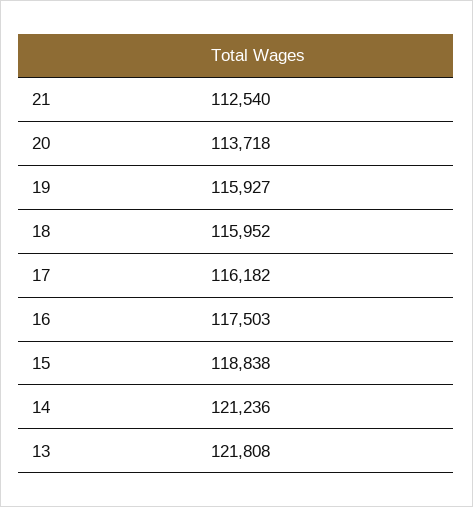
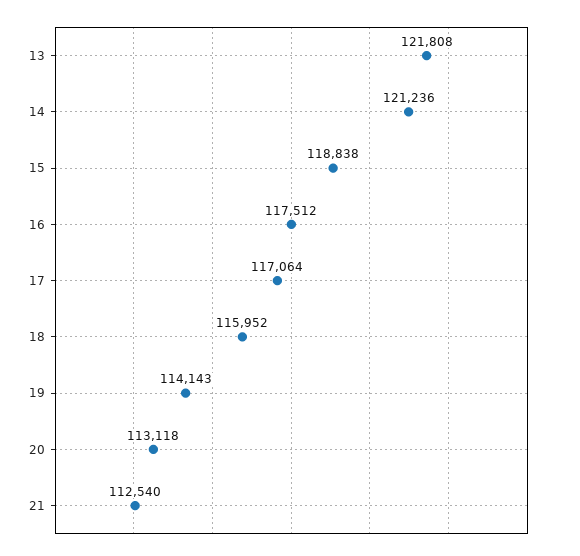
  {
    "21": 112540,
-   "20": 113718,
+   "20": 113118,
-   "19": 115927,
+   "19": 114143,
    "18": 115952,
-   "17": 116182,
+   "17": 117064,
-   "16": 117503,
+   "16": 117512,
    "15": 118838,
    "14": 121236,
    "13": 121808
  }

